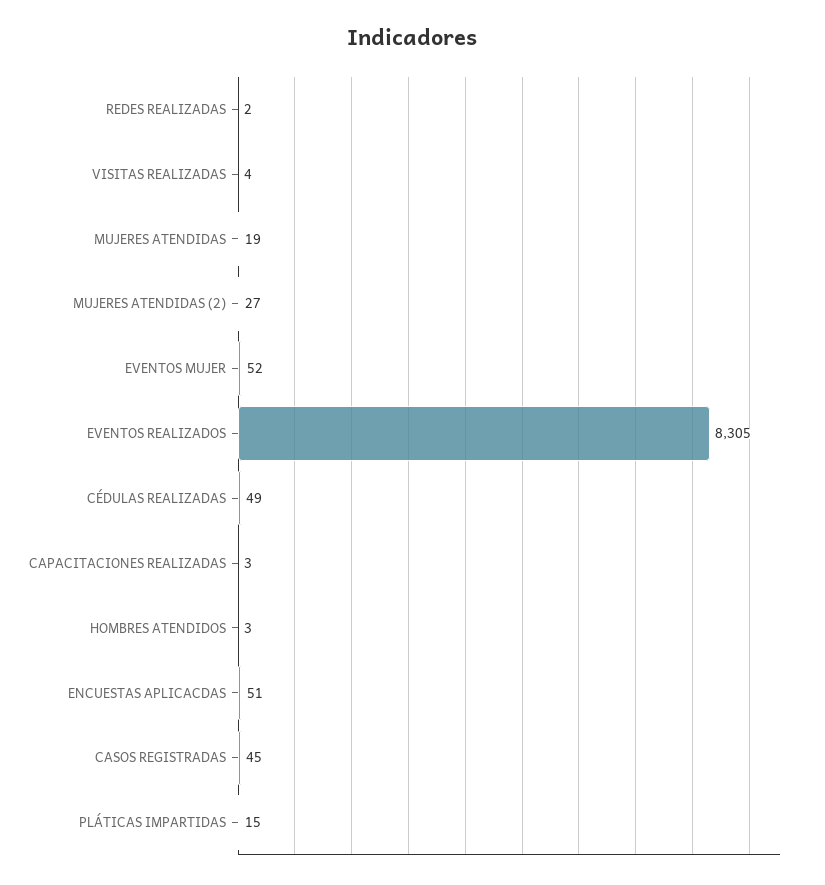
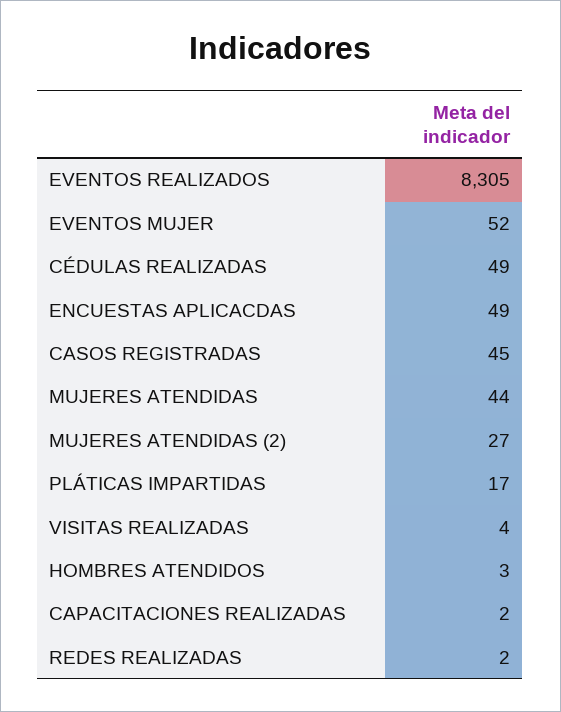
  {
    "REDES REALIZADAS": 2,
    "VISITAS REALIZADAS": 4,
-   "MUJERES ATENDIDAS": 19,
+   "MUJERES ATENDIDAS": 44,
    "MUJERES ATENDIDAS (2)": 27,
    "EVENTOS MUJER": 52,
    "EVENTOS REALIZADOS": 8305,
    "CÉDULAS REALIZADAS": 49,
-   "CAPACITACIONES REALIZADAS": 3,
+   "CAPACITACIONES REALIZADAS": 2,
    "HOMBRES ATENDIDOS": 3,
-   "ENCUESTAS APLICACDAS": 51,
+   "ENCUESTAS APLICACDAS": 49,
    "CASOS REGISTRADAS": 45,
-   "PLÁTICAS IMPARTIDAS": 15
+   "PLÁTICAS IMPARTIDAS": 17
  }

